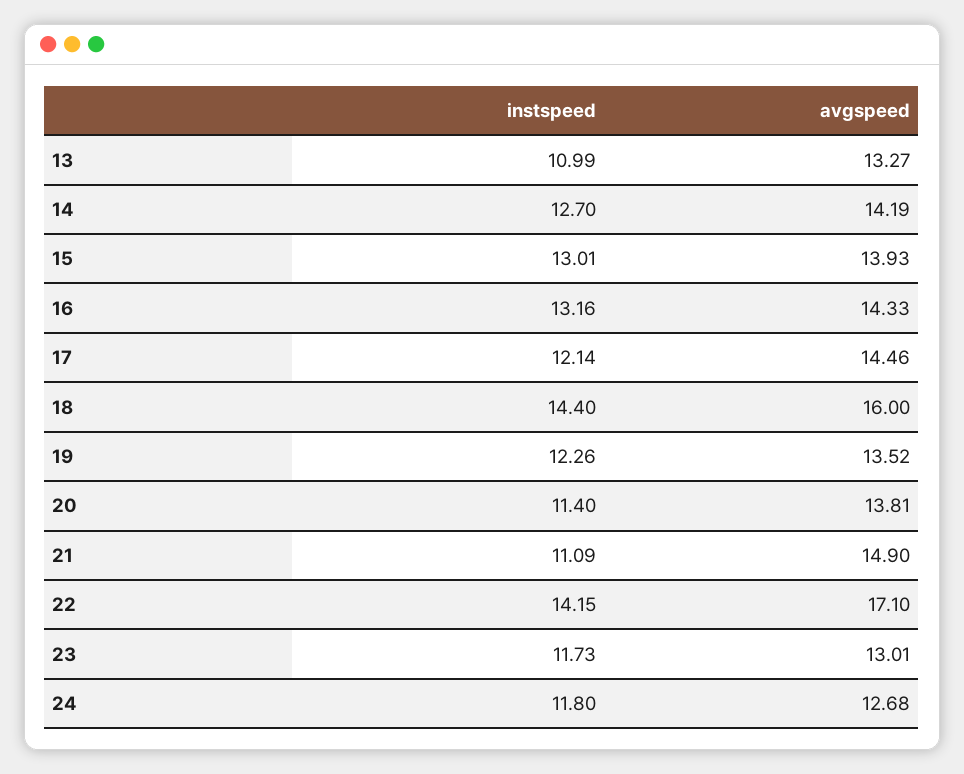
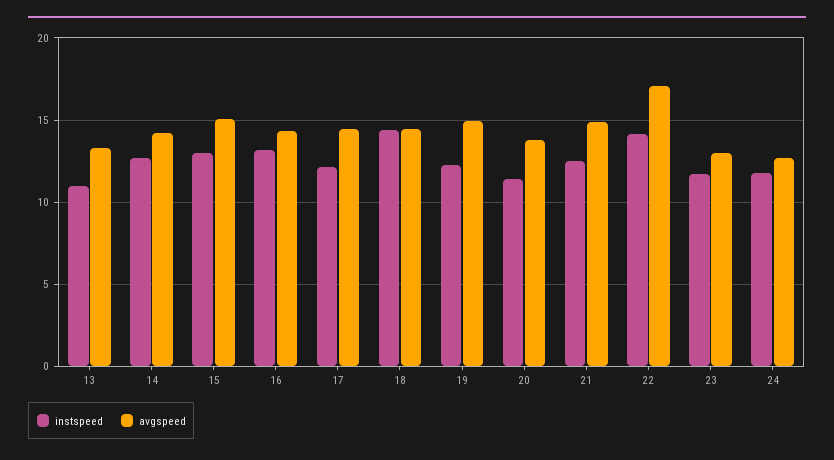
  {
    "instspeed": {
      "13": 10.99,
      "14": 12.7,
      "15": 13.01,
      "16": 13.16,
      "17": 12.14,
      "18": 14.4,
      "19": 12.26,
      "20": 11.4,
-     "21": 11.09,
+     "21": 12.5,
      "22": 14.15,
      "23": 11.73,
      "24": 11.8
    },
    "avgspeed": {
      "13": 13.27,
      "14": 14.19,
-     "15": 13.93,
+     "15": 15,
      "16": 14.33,
      "17": 14.46,
-     "18": 16,
+     "18": 14.5,
-     "19": 13.52,
+     "19": 15,
      "20": 13.81,
      "21": 14.9,
      "22": 17.1,
      "23": 13.01,
      "24": 12.68
    }
  }

